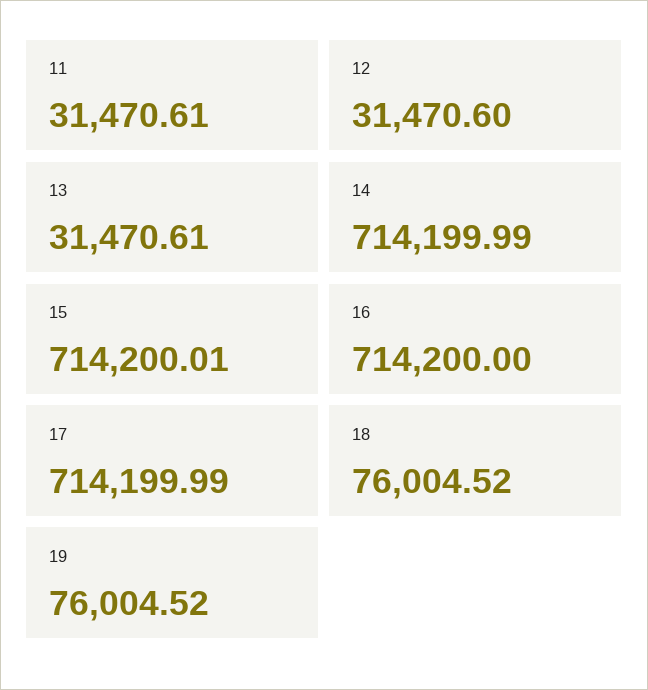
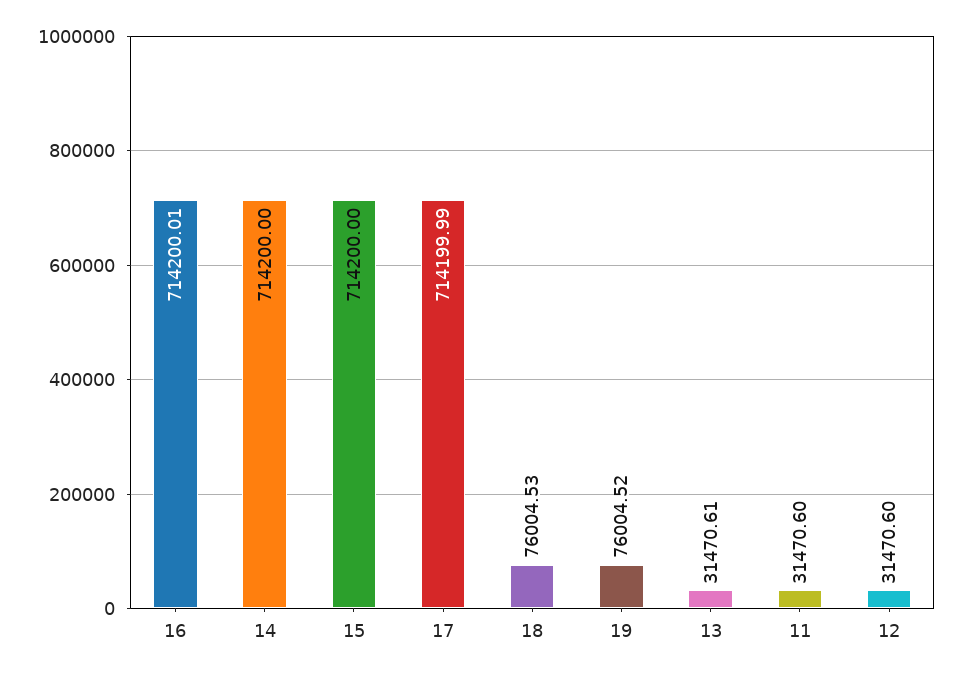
  {
-   "11": 31470.61,
+   "11": 31470.6,
    "12": 31470.6,
    "13": 31470.61,
-   "14": 714199.99,
+   "14": 714200,
-   "15": 714200.01,
+   "15": 714200,
-   "16": 714200,
+   "16": 714200.01,
    "17": 714199.99,
-   "18": 76004.52,
+   "18": 76004.53,
    "19": 76004.52
  }

